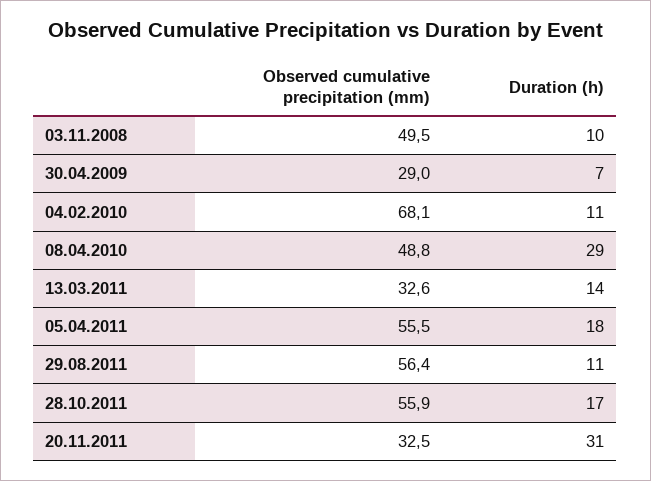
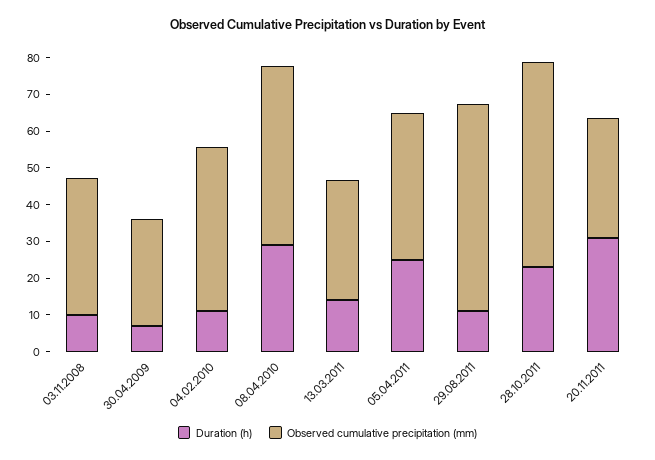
  {
    "Observed cumulative precipitation (mm)": {
-     "03.11.2008": 49.5,
+     "03.11.2008": 37.5,
      "30.04.2009": 29,
-     "04.02.2010": 68.1,
+     "04.02.2010": 45,
      "08.04.2010": 48.8,
      "13.03.2011": 32.6,
-     "05.04.2011": 55.5,
+     "05.04.2011": 40,
      "29.08.2011": 56.4,
      "28.10.2011": 55.9,
      "20.11.2011": 32.5
    },
    "Duration (h)": {
      "03.11.2008": 10,
      "30.04.2009": 7,
      "04.02.2010": 11,
      "08.04.2010": 29,
      "13.03.2011": 14,
-     "05.04.2011": 18,
+     "05.04.2011": 25,
      "29.08.2011": 11,
-     "28.10.2011": 17,
+     "28.10.2011": 22.5,
      "20.11.2011": 31
    }
  }

